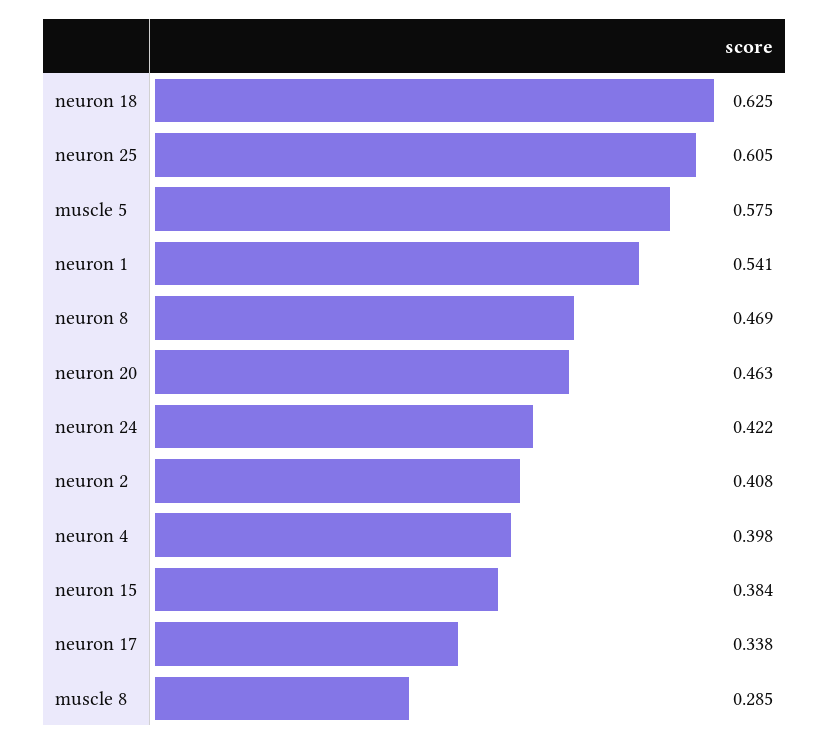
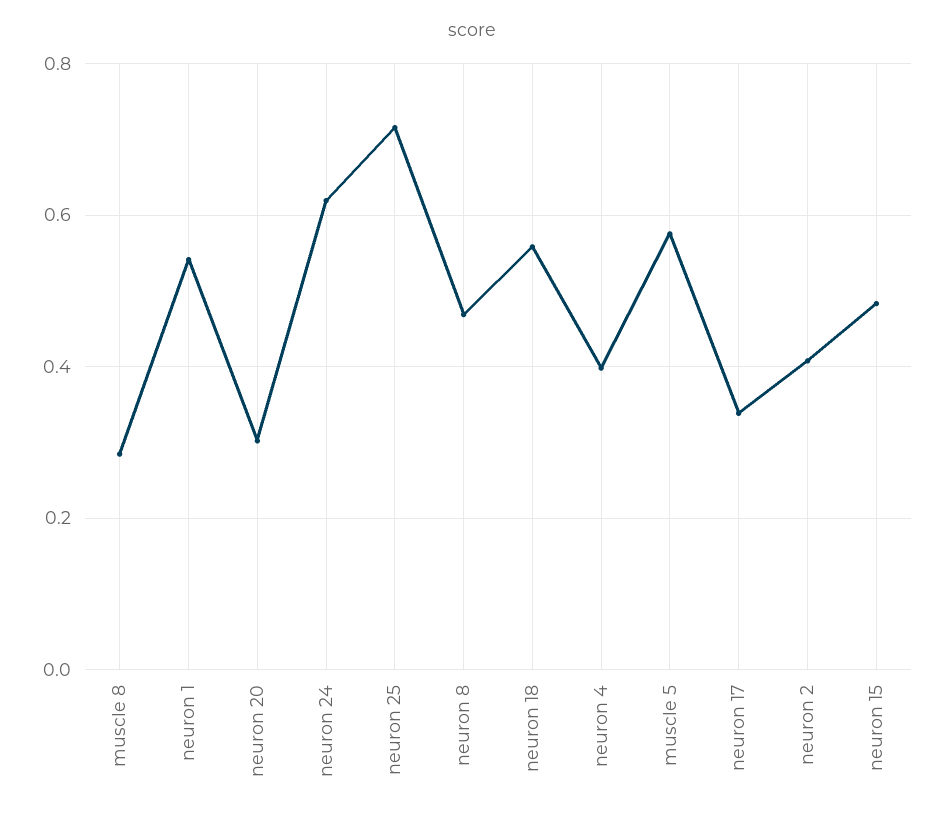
  {
-   "neuron 18": 0.625,
+   "neuron 18": 0.56,
-   "neuron 25": 0.605,
+   "neuron 25": 0.72,
    "muscle 5": 0.575,
    "neuron 1": 0.541,
    "neuron 8": 0.469,
-   "neuron 20": 0.463,
+   "neuron 20": 0.3,
-   "neuron 24": 0.422,
+   "neuron 24": 0.62,
    "neuron 2": 0.408,
    "neuron 4": 0.398,
-   "neuron 15": 0.384,
+   "neuron 15": 0.48,
    "neuron 17": 0.338,
    "muscle 8": 0.285
  }

